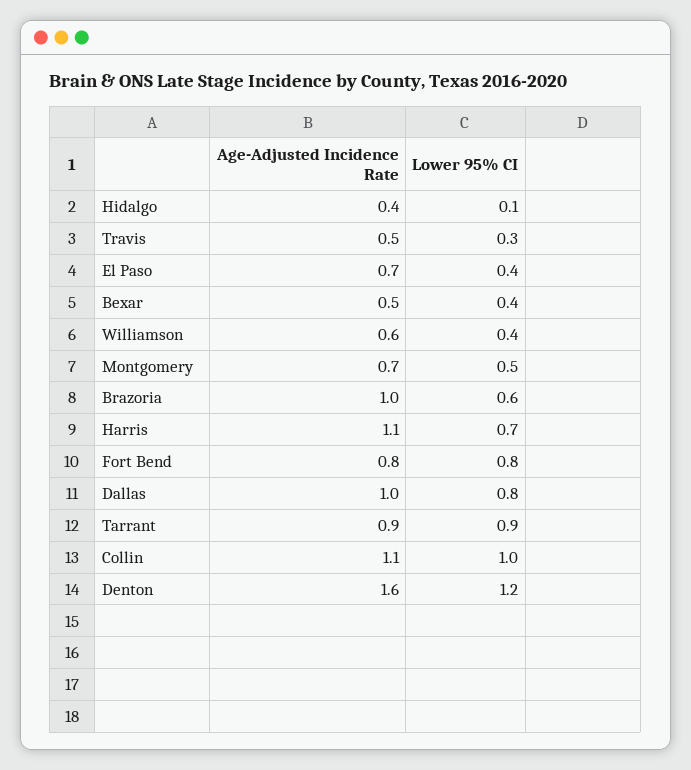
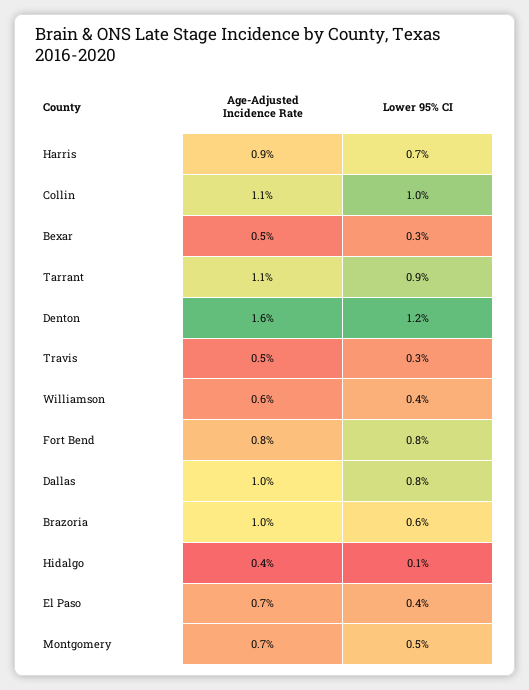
  {
    "Age-Adjusted Incidence Rate": {
      "Hidalgo": 0.4,
      "Travis": 0.5,
      "El Paso": 0.7,
      "Bexar": 0.5,
      "Williamson": 0.6,
      "Montgomery": 0.7,
      "Brazoria": 1,
-     "Harris": 1.1,
+     "Harris": 0.9,
      "Fort Bend": 0.8,
      "Dallas": 1,
-     "Tarrant": 0.9,
+     "Tarrant": 1.1,
      "Collin": 1.1,
      "Denton": 1.6
    },
    "Lower 95% CI": {
      "Hidalgo": 0.1,
      "Travis": 0.3,
      "El Paso": 0.4,
-     "Bexar": 0.4,
+     "Bexar": 0.3,
      "Williamson": 0.4,
      "Montgomery": 0.5,
      "Brazoria": 0.6,
      "Harris": 0.7,
      "Fort Bend": 0.8,
      "Dallas": 0.8,
      "Tarrant": 0.9,
      "Collin": 1,
      "Denton": 1.2
    }
  }

